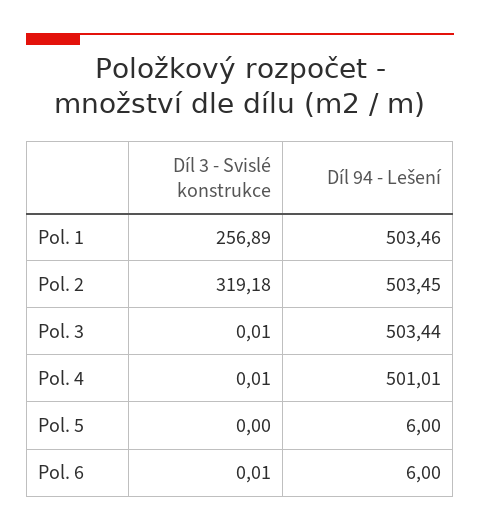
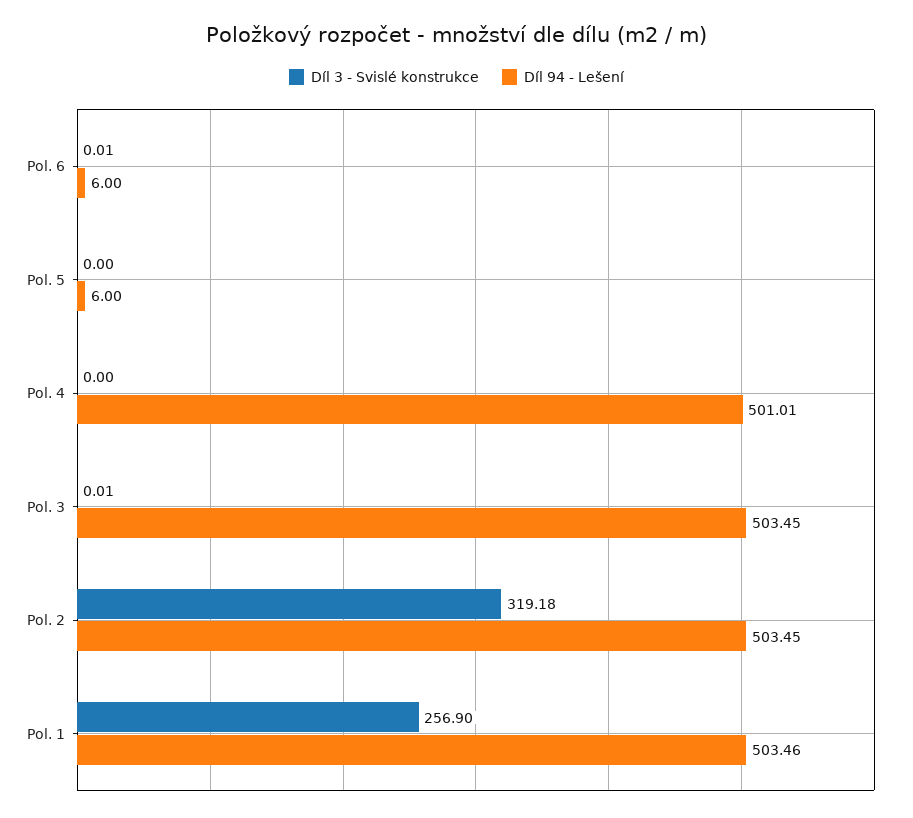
  {
    "Díl 3 - Svislé konstrukce": {
-     "Pol. 1": 256.89,
+     "Pol. 1": 256.9,
      "Pol. 2": 319.18,
      "Pol. 3": 0.01,
-     "Pol. 4": 0.01,
+     "Pol. 4": 0,
      "Pol. 5": 0,
      "Pol. 6": 0.01
    },
    "Díl 94 - Lešení": {
      "Pol. 1": 503.46,
      "Pol. 2": 503.45,
-     "Pol. 3": 503.44,
+     "Pol. 3": 503.45,
      "Pol. 4": 501.01,
      "Pol. 5": 6,
      "Pol. 6": 6
    }
  }

